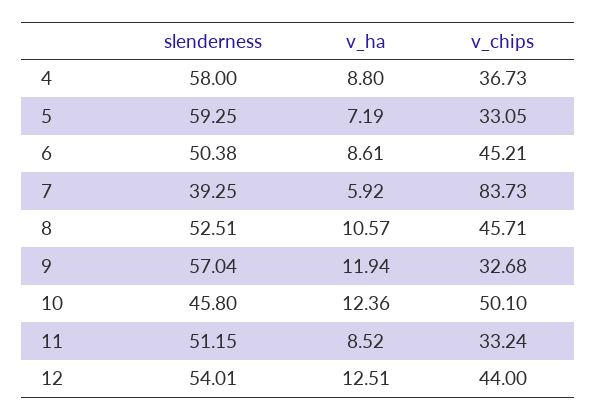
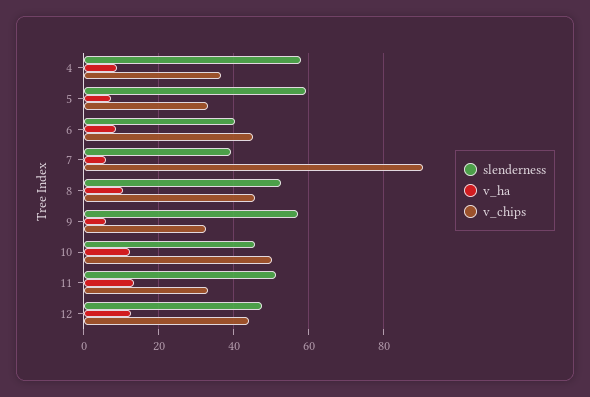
  {
    "slenderness": {
      "4": 58,
      "5": 59.25,
-     "6": 50.38,
+     "6": 40,
      "7": 39.25,
      "8": 52.51,
      "9": 57.04,
      "10": 45.8,
      "11": 51.15,
-     "12": 54.01
+     "12": 48
    },
    "v_ha": {
      "4": 8.8,
      "5": 7.19,
      "6": 8.61,
      "7": 5.92,
      "8": 10.57,
-     "9": 11.94,
+     "9": 6,
      "10": 12.36,
-     "11": 8.52,
+     "11": 14,
      "12": 12.51
    },
    "v_chips": {
      "4": 36.73,
      "5": 33.05,
      "6": 45.21,
-     "7": 83.73,
+     "7": 90,
      "8": 45.71,
      "9": 32.68,
      "10": 50.1,
      "11": 33.24,
      "12": 44
    }
  }

